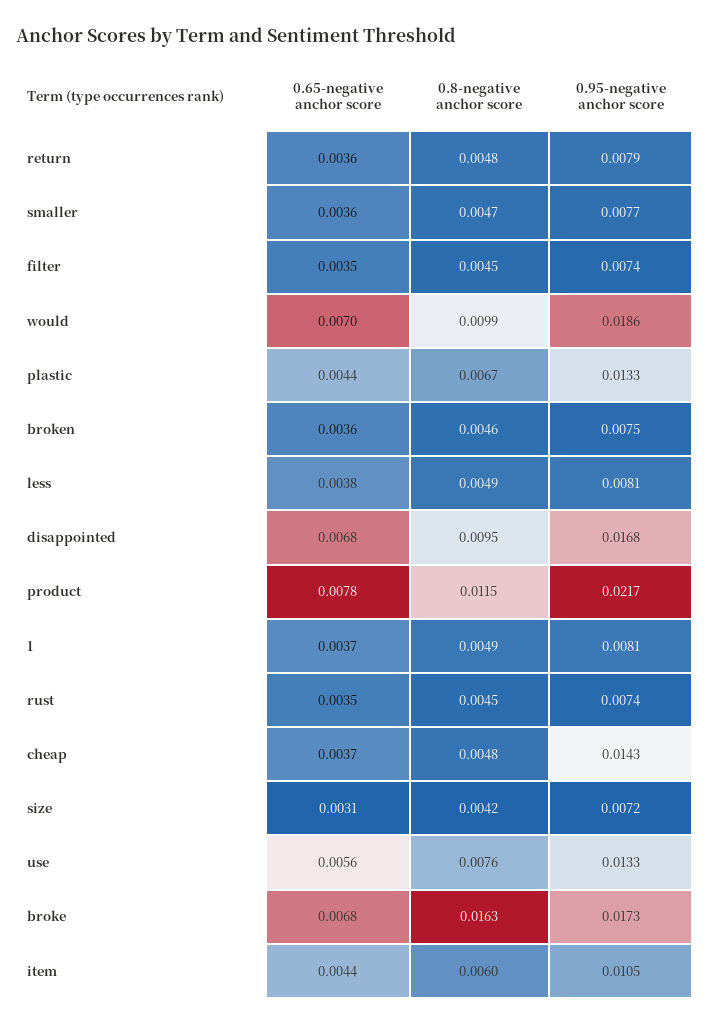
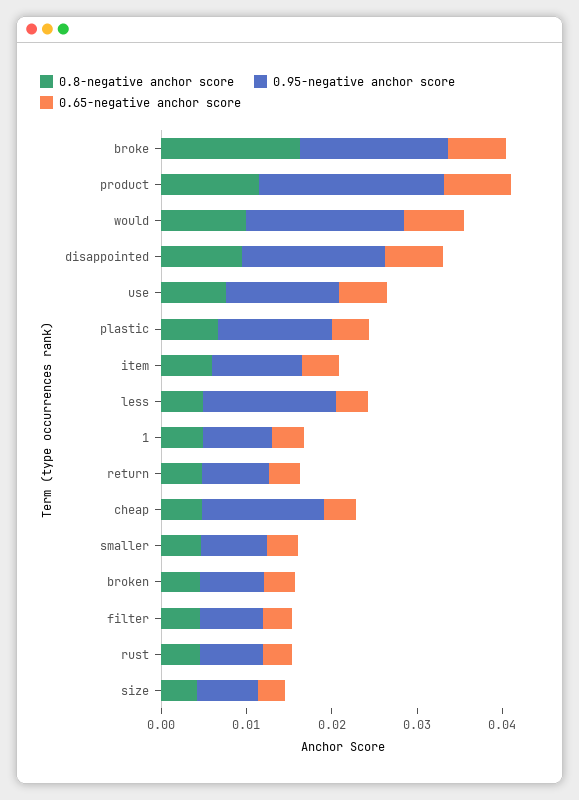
  {
    "0.65-negative anchor score": {
      "return": 0.0036,
      "smaller": 0.0036,
      "filter": 0.0035,
      "would": 0.007,
      "plastic": 0.0044,
      "broken": 0.0036,
      "less": 0.0038,
      "disappointed": 0.0068,
      "product": 0.0078,
      "1": 0.0037,
      "rust": 0.0035,
      "cheap": 0.0037,
      "size": 0.0031,
      "use": 0.0056,
      "broke": 0.0068,
      "item": 0.0044
    },
    "0.8-negative anchor score": {
      "return": 0.0048,
      "smaller": 0.0047,
      "filter": 0.0045,
      "would": 0.0099,
      "plastic": 0.0067,
      "broken": 0.0046,
      "less": 0.0049,
      "disappointed": 0.0095,
      "product": 0.0115,
      "1": 0.0049,
      "rust": 0.0045,
      "cheap": 0.0048,
      "size": 0.0042,
      "use": 0.0076,
      "broke": 0.0163,
      "item": 0.006
    },
    "0.95-negative anchor score": {
      "return": 0.0079,
      "smaller": 0.0077,
      "filter": 0.0074,
      "would": 0.0186,
      "plastic": 0.0133,
      "broken": 0.0075,
-     "less": 0.0081,
+     "less": 0.016,
      "disappointed": 0.0168,
      "product": 0.0217,
      "1": 0.0081,
      "rust": 0.0074,
      "cheap": 0.0143,
      "size": 0.0072,
      "use": 0.0133,
      "broke": 0.0173,
      "item": 0.0105
    }
  }

